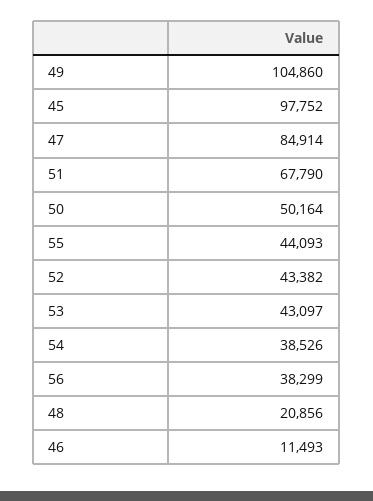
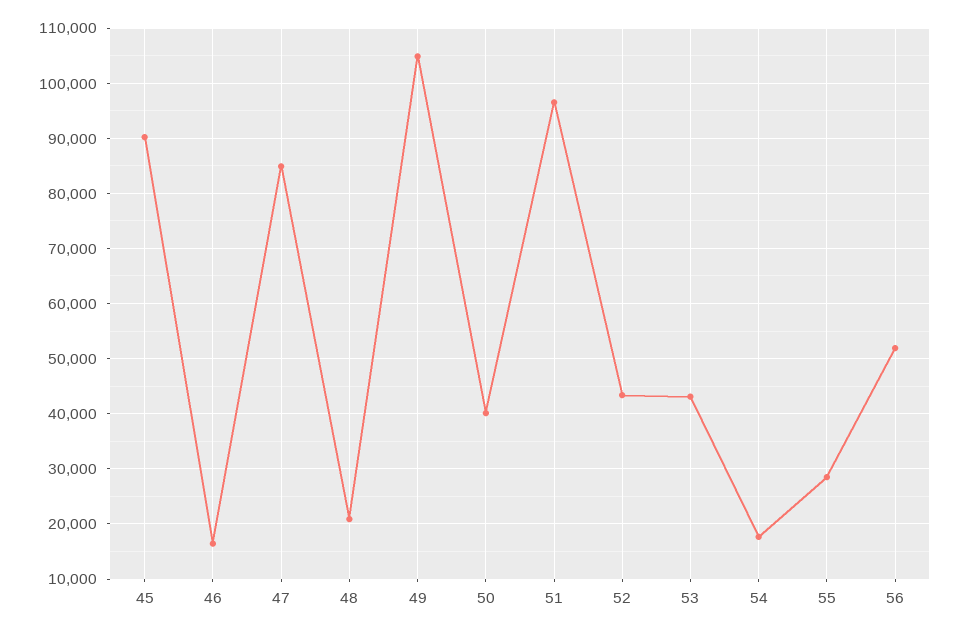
  {
    "49": 104860,
-   "45": 97752,
+   "45": 90000,
    "47": 84914,
-   "51": 67790,
+   "51": 96000,
-   "50": 50164,
+   "50": 40000,
-   "55": 44093,
+   "55": 28000,
    "52": 43382,
    "53": 43097,
-   "54": 38526,
+   "54": 18000,
-   "56": 38299,
+   "56": 52000,
    "48": 20856,
-   "46": 11493
+   "46": 16000
  }

